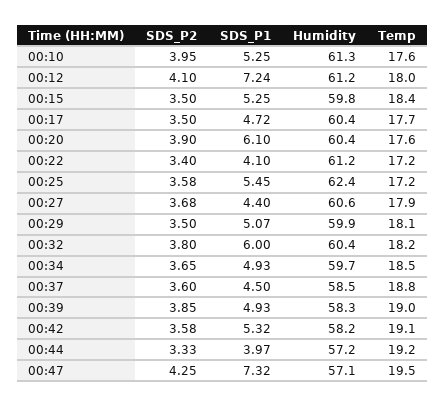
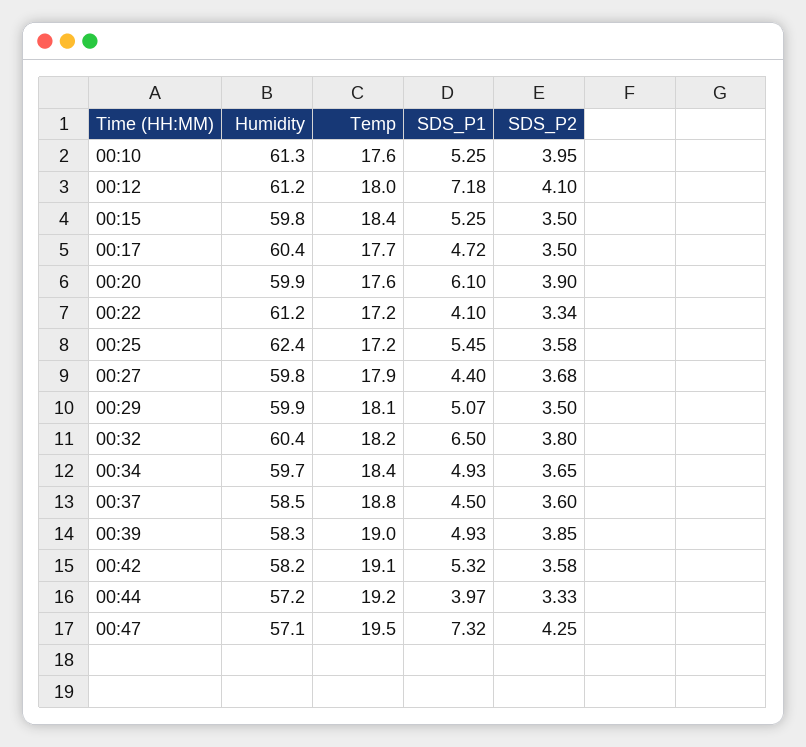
  {
    "SDS_P2": {
      "00:10": 3.95,
      "00:12": 4.1,
      "00:15": 3.5,
      "00:17": 3.5,
      "00:20": 3.9,
-     "00:22": 3.4,
+     "00:22": 3.34,
      "00:25": 3.58,
      "00:27": 3.68,
      "00:29": 3.5,
      "00:32": 3.8,
      "00:34": 3.65,
      "00:37": 3.6,
      "00:39": 3.85,
      "00:42": 3.58,
      "00:44": 3.33,
      "00:47": 4.25
    },
    "SDS_P1": {
      "00:10": 5.25,
-     "00:12": 7.24,
+     "00:12": 7.18,
      "00:15": 5.25,
      "00:17": 4.72,
      "00:20": 6.1,
      "00:22": 4.1,
      "00:25": 5.45,
      "00:27": 4.4,
      "00:29": 5.07,
-     "00:32": 6,
+     "00:32": 6.5,
      "00:34": 4.93,
      "00:37": 4.5,
      "00:39": 4.93,
      "00:42": 5.32,
      "00:44": 3.97,
      "00:47": 7.32
    },
    "Humidity": {
      "00:10": 61.3,
      "00:12": 61.2,
      "00:15": 59.8,
      "00:17": 60.4,
-     "00:20": 60.4,
+     "00:20": 59.9,
      "00:22": 61.2,
      "00:25": 62.4,
-     "00:27": 60.6,
+     "00:27": 59.8,
      "00:29": 59.9,
      "00:32": 60.4,
      "00:34": 59.7,
      "00:37": 58.5,
      "00:39": 58.3,
      "00:42": 58.2,
      "00:44": 57.2,
      "00:47": 57.1
    },
    "Temp": {
      "00:10": 17.6,
      "00:12": 18,
      "00:15": 18.4,
      "00:17": 17.7,
      "00:20": 17.6,
      "00:22": 17.2,
      "00:25": 17.2,
      "00:27": 17.9,
      "00:29": 18.1,
      "00:32": 18.2,
-     "00:34": 18.5,
+     "00:34": 18.4,
      "00:37": 18.8,
      "00:39": 19,
      "00:42": 19.1,
      "00:44": 19.2,
      "00:47": 19.5
    }
  }

